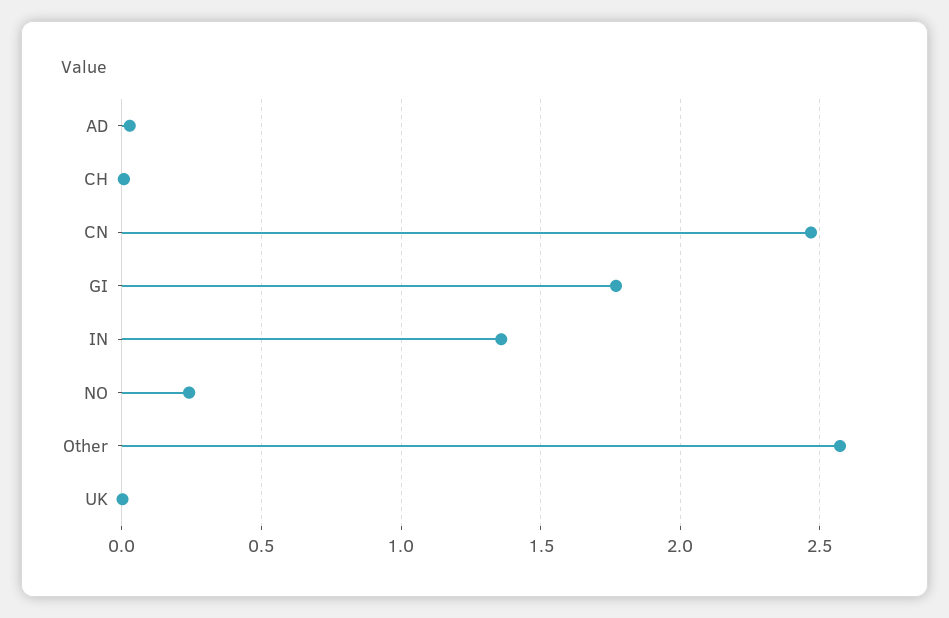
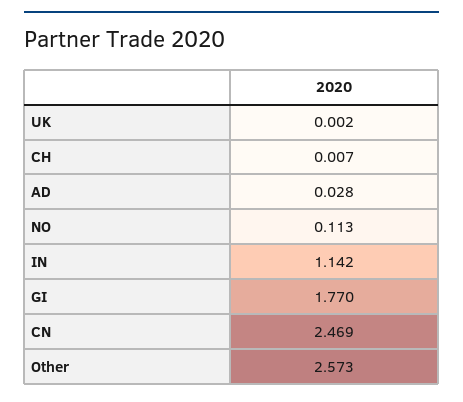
  {
    "AD": 0.028,
    "CH": 0.007,
    "CN": 2.469,
    "GI": 1.77,
-   "IN": 1.35,
+   "IN": 1.142,
-   "NO": 0.25,
+   "NO": 0.113,
    "Other": 2.573,
    "UK": 0.002
  }

